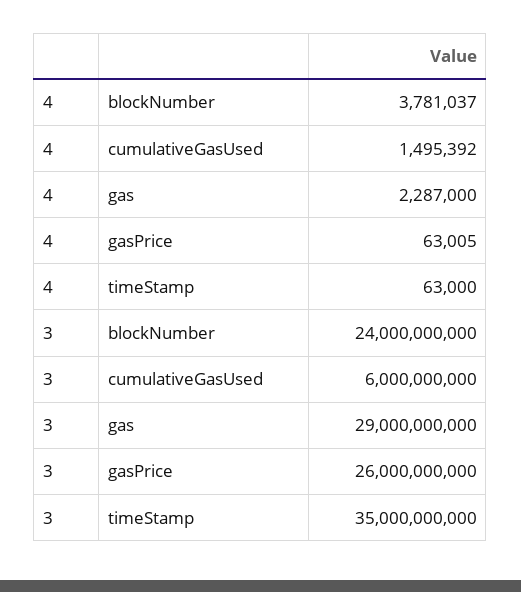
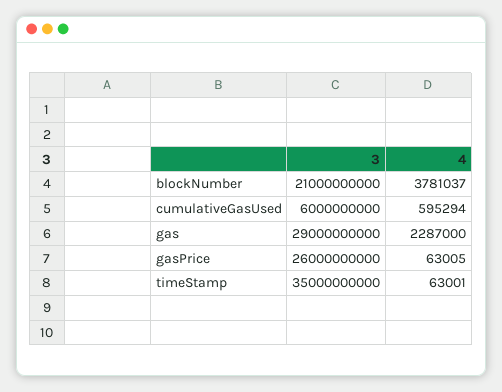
  {
    "4": {
      "blockNumber": 3781037,
-     "cumulativeGasUsed": 1495392,
+     "cumulativeGasUsed": 595294,
      "gas": 2287000,
      "gasPrice": 63005,
-     "timeStamp": 63000
+     "timeStamp": 63001
    },
    "3": {
-     "blockNumber": 24000000000,
+     "blockNumber": 21000000000,
      "cumulativeGasUsed": 6000000000,
      "gas": 29000000000,
      "gasPrice": 26000000000,
      "timeStamp": 35000000000
    }
  }

